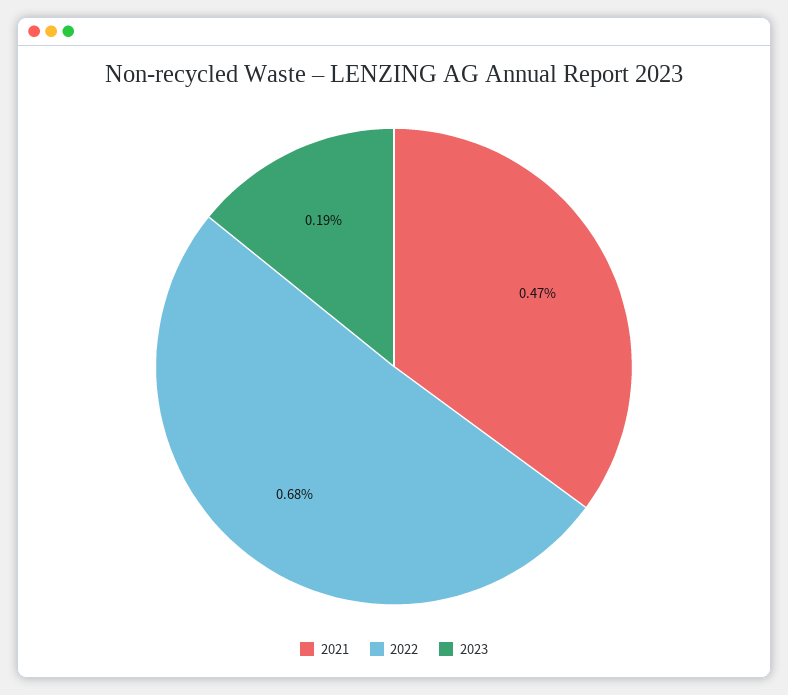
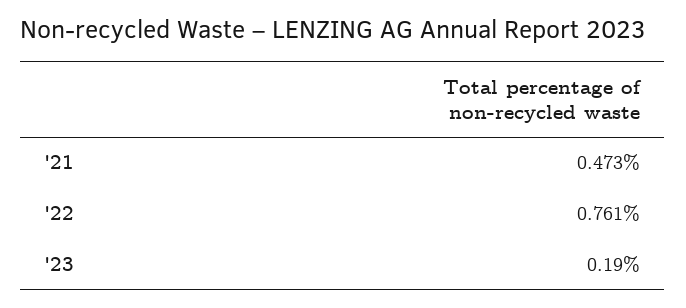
  {
    "2021": 0.473,
-   "2022": 0.68,
+   "2022": 0.761,
    "2023": 0.19
  }

